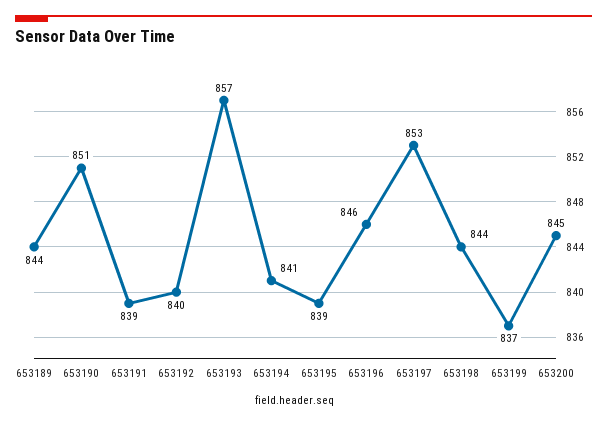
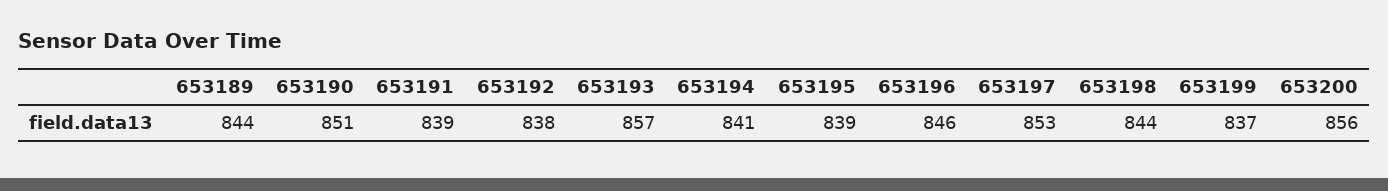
  {
    "653189": 844,
    "653190": 851,
    "653191": 839,
-   "653192": 840,
+   "653192": 838,
    "653193": 857,
    "653194": 841,
    "653195": 839,
    "653196": 846,
    "653197": 853,
    "653198": 844,
    "653199": 837,
-   "653200": 845
+   "653200": 856
  }

